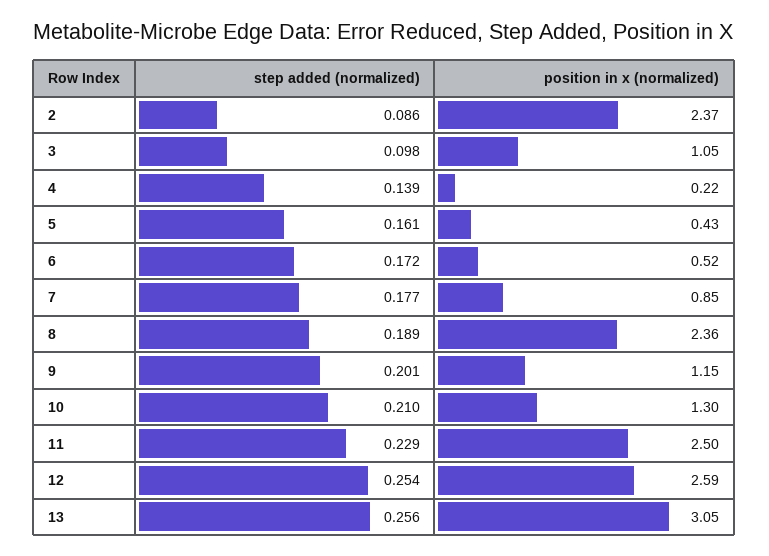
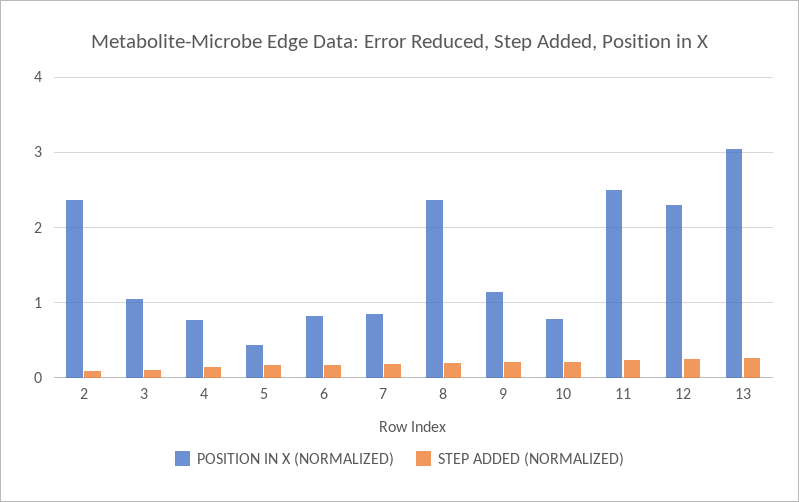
  {
    "step added (normalized)": {
      "2": 0.086,
      "3": 0.098,
      "4": 0.139,
      "5": 0.161,
      "6": 0.172,
      "7": 0.177,
      "8": 0.189,
      "9": 0.201,
      "10": 0.21,
      "11": 0.229,
      "12": 0.254,
      "13": 0.256
    },
    "position in x (normalized)": {
      "2": 2.37,
      "3": 1.05,
-     "4": 0.22,
+     "4": 0.8,
      "5": 0.43,
-     "6": 0.52,
+     "6": 0.8,
      "7": 0.85,
      "8": 2.36,
      "9": 1.15,
-     "10": 1.3,
+     "10": 0.8,
      "11": 2.5,
-     "12": 2.59,
+     "12": 2.3,
      "13": 3.05
    }
  }

